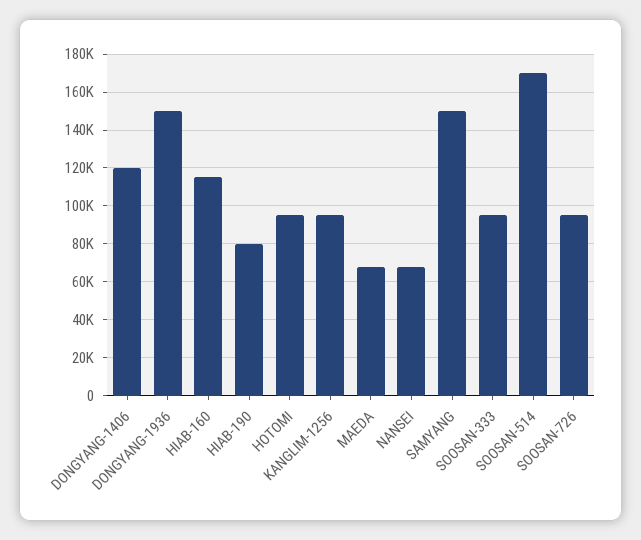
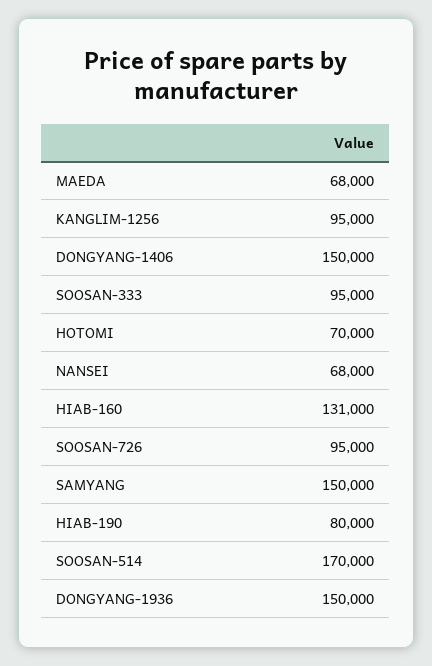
  {
-   "DONGYANG-1406": 120000,
+   "DONGYANG-1406": 150000,
    "DONGYANG-1936": 150000,
-   "HIAB-160": 115000,
+   "HIAB-160": 131000,
    "HIAB-190": 80000,
-   "HOTOMI": 95000,
+   "HOTOMI": 70000,
    "KANGLIM-1256": 95000,
    "MAEDA": 68000,
    "NANSEI": 68000,
    "SAMYANG": 150000,
    "SOOSAN-333": 95000,
    "SOOSAN-514": 170000,
    "SOOSAN-726": 95000
  }

